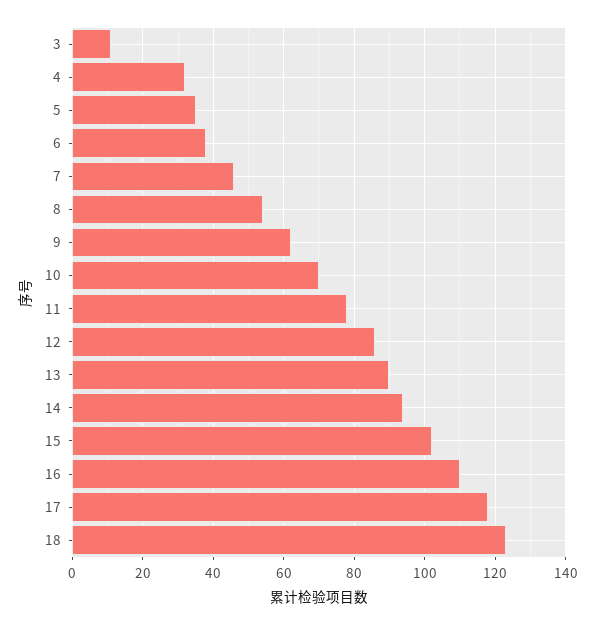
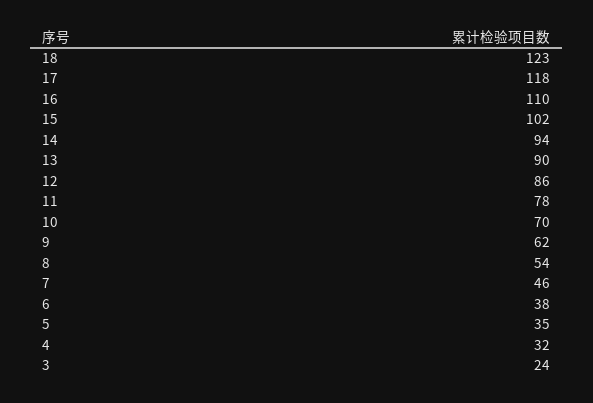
  {
-   "3": 10,
+   "3": 24,
    "4": 32,
    "5": 35,
    "6": 38,
    "7": 46,
    "8": 54,
    "9": 62,
    "10": 70,
    "11": 78,
    "12": 86,
    "13": 90,
    "14": 94,
    "15": 102,
    "16": 110,
    "17": 118,
    "18": 123
  }

